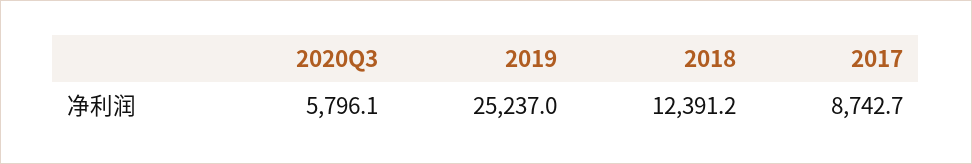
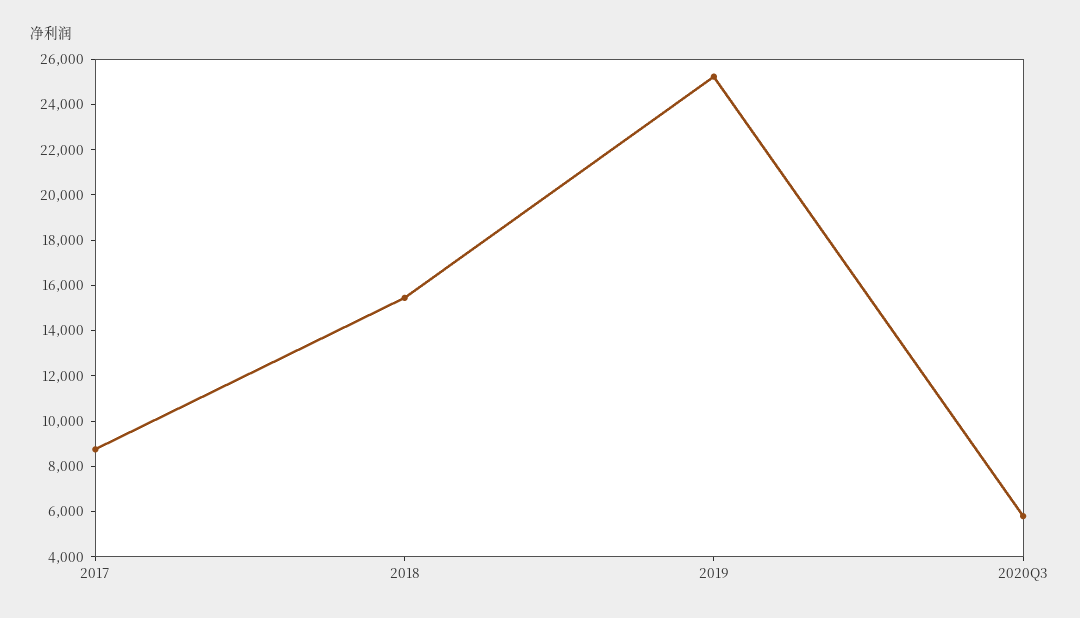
  {
    "2020Q3": 5796.1,
    "2019": 25237,
-   "2018": 12391.2,
+   "2018": 15500,
    "2017": 8742.7
  }

